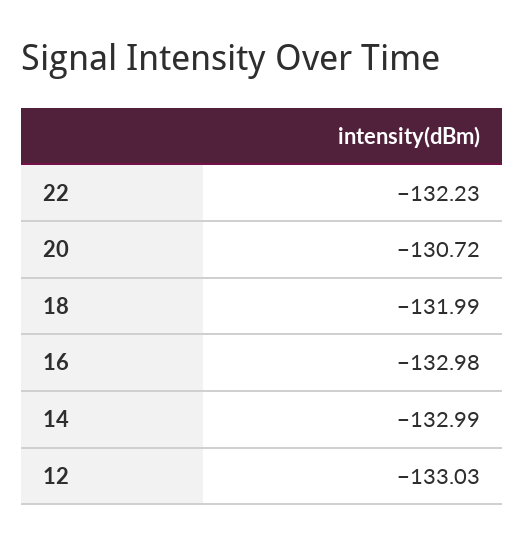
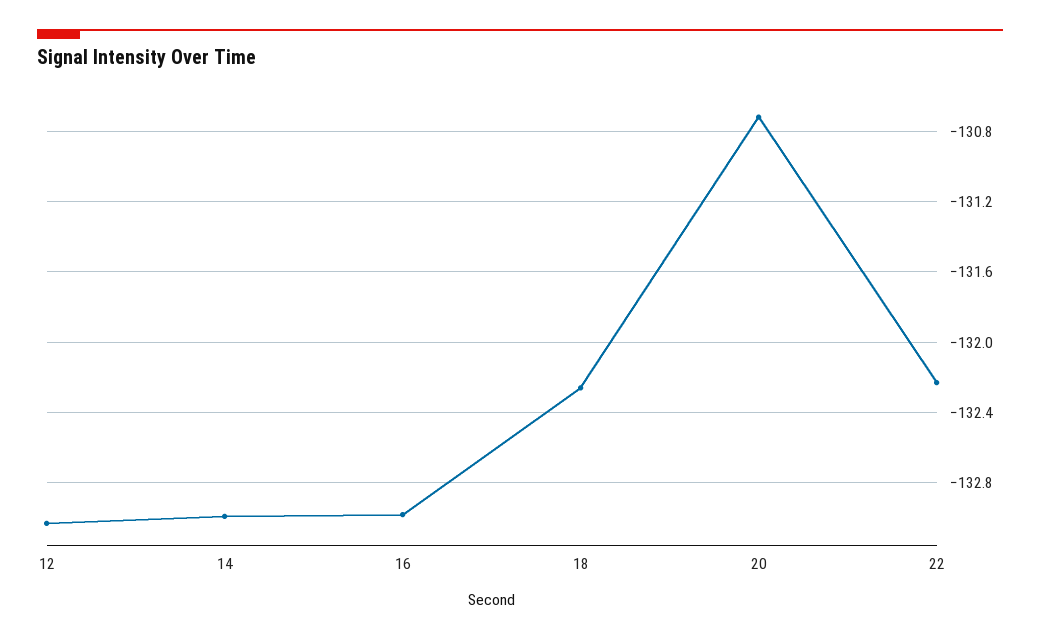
  {
    "22": -132.23,
    "20": -130.72,
-   "18": -131.99,
+   "18": -132.25,
    "16": -132.98,
    "14": -132.99,
    "12": -133.03
  }

